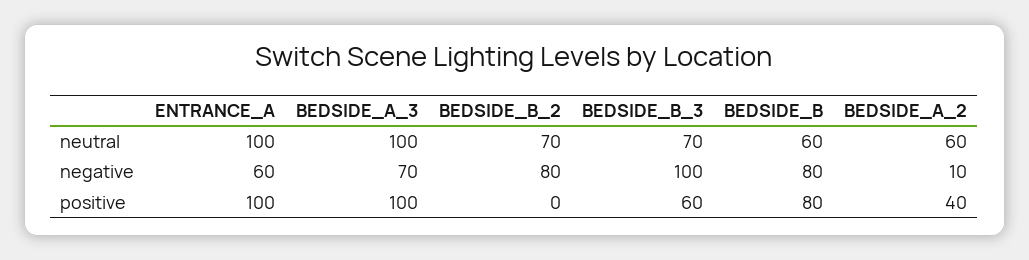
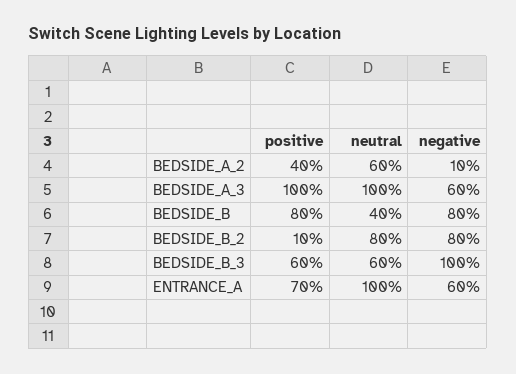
  {
    "ENTRANCE_A": {
      "neutral": 100,
      "negative": 60,
-     "positive": 100
+     "positive": 70
    },
    "BEDSIDE_A_3": {
      "neutral": 100,
-     "negative": 70,
+     "negative": 60,
      "positive": 100
    },
    "BEDSIDE_B_2": {
-     "neutral": 70,
+     "neutral": 80,
      "negative": 80,
-     "positive": 0
+     "positive": 10
    },
    "BEDSIDE_B_3": {
-     "neutral": 70,
+     "neutral": 60,
      "negative": 100,
      "positive": 60
    },
    "BEDSIDE_B": {
-     "neutral": 60,
+     "neutral": 40,
      "negative": 80,
      "positive": 80
    },
    "BEDSIDE_A_2": {
      "neutral": 60,
      "negative": 10,
      "positive": 40
    }
  }

